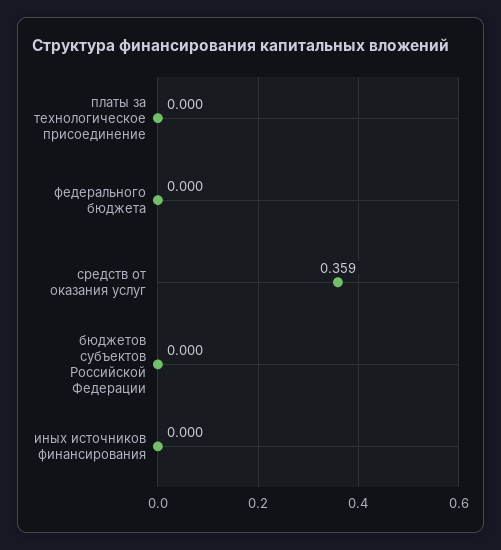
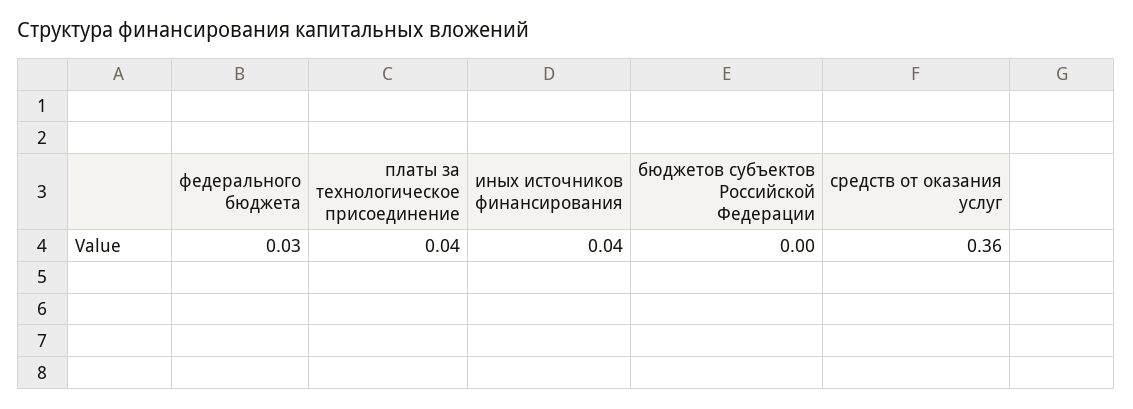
  {
-   "платы за технологическое присоединение": 0,
+   "платы за технологическое присоединение": 0.04,
-   "федерального бюджета": 0,
+   "федерального бюджета": 0.03,
    "средств от оказания услуг": 0.359,
    "бюджетов субъектов Российской Федерации": 0,
-   "иных источников финансирования": 0
+   "иных источников финансирования": 0.04
  }

